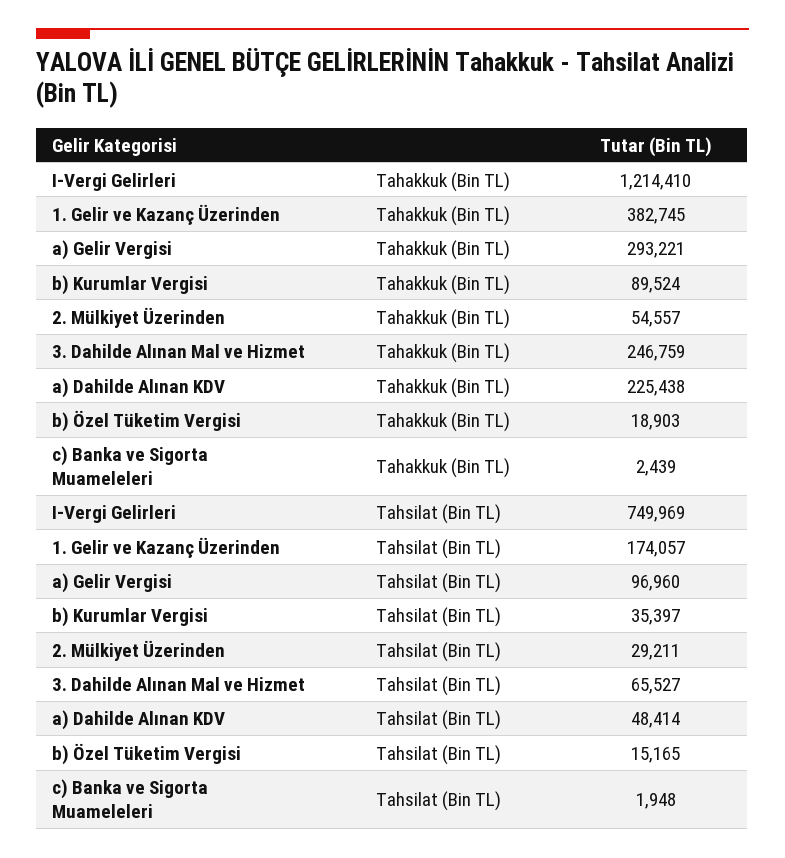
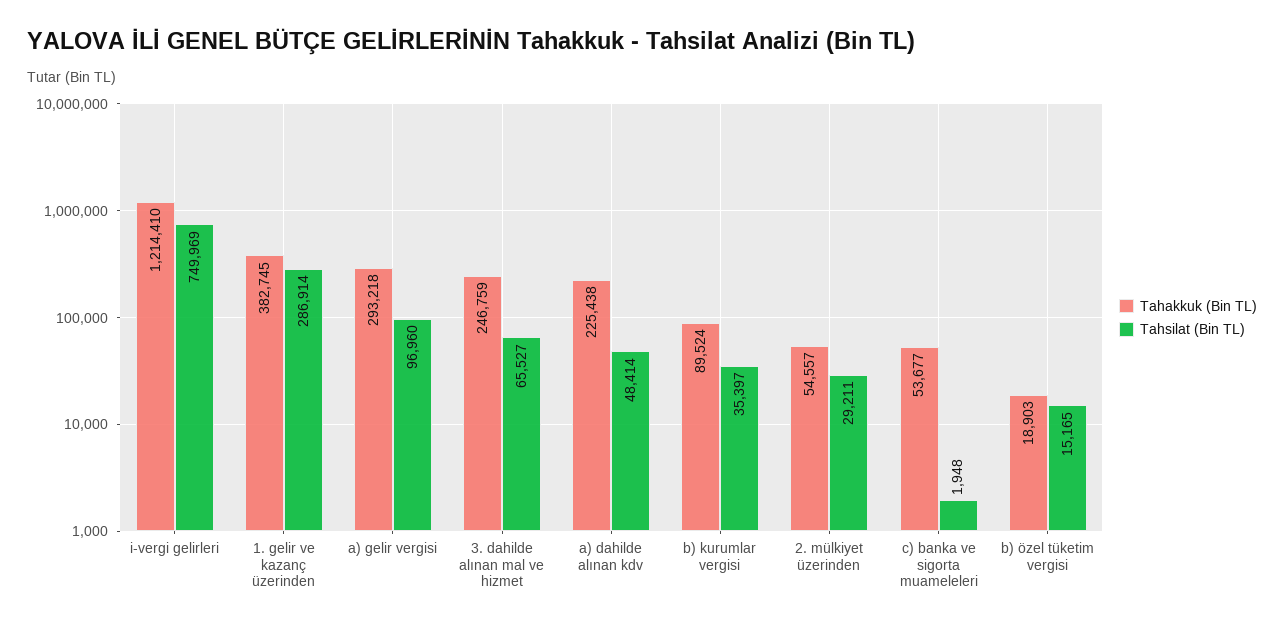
  {
    "Tahakkuk (Bin TL)": {
      "I-Vergi Gelirleri": 1214410,
      "1. Gelir ve Kazanç Üzerinden": 382745,
-     "a) Gelir Vergisi": 293221,
+     "a) Gelir Vergisi": 293218,
      "b) Kurumlar Vergisi": 89524,
      "2. Mülkiyet Üzerinden": 54557,
      "3. Dahilde Alınan Mal ve Hizmet": 246759,
      "a) Dahilde Alınan KDV": 225438,
      "b) Özel Tüketim Vergisi": 18903,
-     "c) Banka ve Sigorta Muameleleri": 2439
+     "c) Banka ve Sigorta Muameleleri": 53677
    },
    "Tahsilat (Bin TL)": {
      "I-Vergi Gelirleri": 749969,
-     "1. Gelir ve Kazanç Üzerinden": 174057,
+     "1. Gelir ve Kazanç Üzerinden": 286914,
      "a) Gelir Vergisi": 96960,
      "b) Kurumlar Vergisi": 35397,
      "2. Mülkiyet Üzerinden": 29211,
      "3. Dahilde Alınan Mal ve Hizmet": 65527,
      "a) Dahilde Alınan KDV": 48414,
      "b) Özel Tüketim Vergisi": 15165,
      "c) Banka ve Sigorta Muameleleri": 1948
    }
  }

